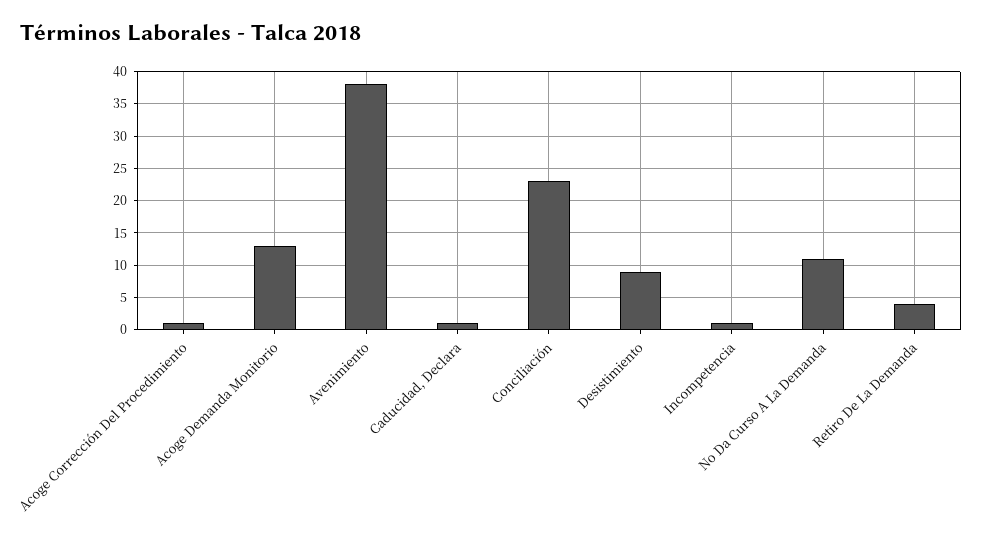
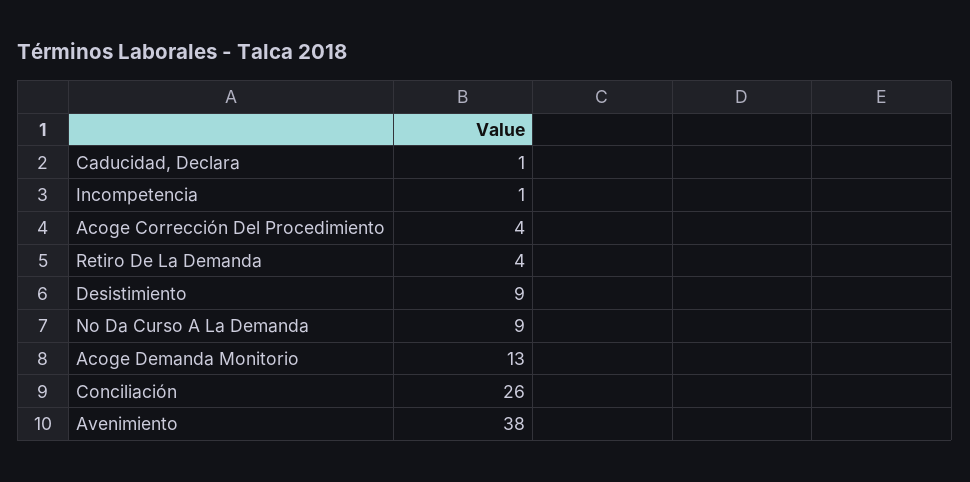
  {
-   "Acoge Corrección Del Procedimiento": 1,
+   "Acoge Corrección Del Procedimiento": 4,
    "Acoge Demanda Monitorio": 13,
    "Avenimiento": 38,
    "Caducidad, Declara": 1,
-   "Conciliación": 23,
+   "Conciliación": 26,
    "Desistimiento": 9,
    "Incompetencia": 1,
-   "No Da Curso A La Demanda": 11,
+   "No Da Curso A La Demanda": 9,
    "Retiro De La Demanda": 4
  }

